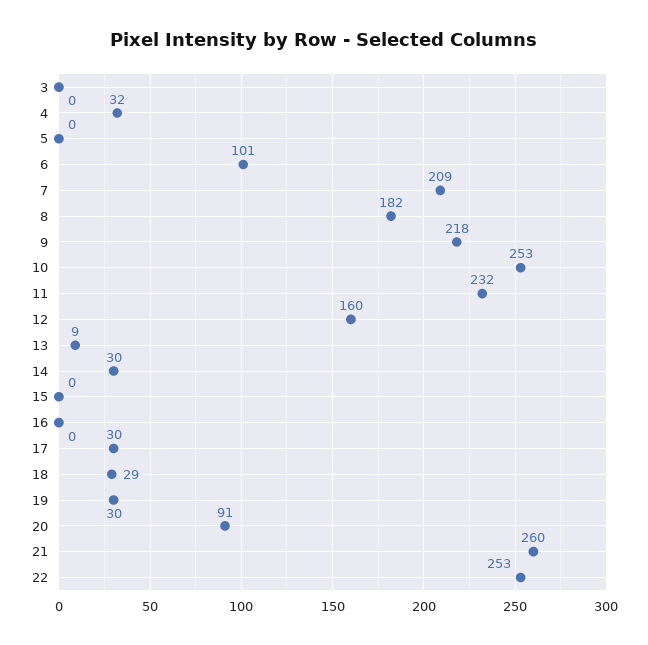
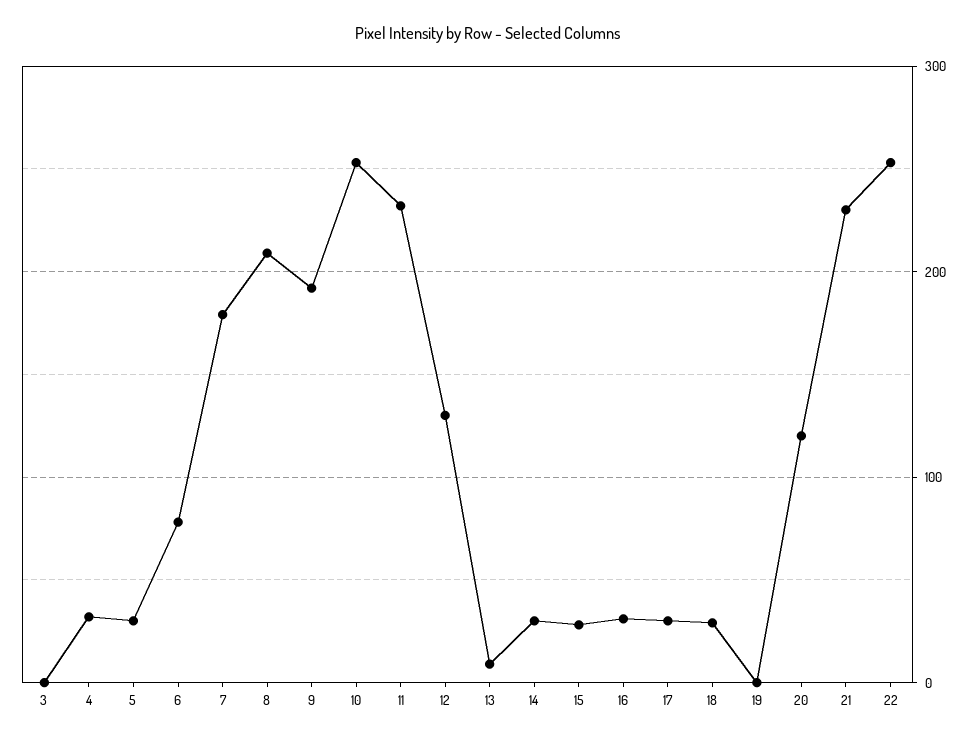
  {
    "3": 0,
    "4": 32,
-   "5": 0,
+   "5": 30,
-   "6": 101,
+   "6": 80,
-   "7": 209,
+   "7": 180,
-   "8": 182,
+   "8": 210,
-   "9": 218,
+   "9": 190,
    "10": 253,
    "11": 232,
-   "12": 160,
+   "12": 130,
    "13": 9,
    "14": 30,
-   "15": 0,
+   "15": 30,
-   "16": 0,
+   "16": 30,
    "17": 30,
    "18": 29,
-   "19": 30,
+   "19": 0,
-   "20": 91,
+   "20": 120,
-   "21": 260,
+   "21": 230,
    "22": 253
  }

